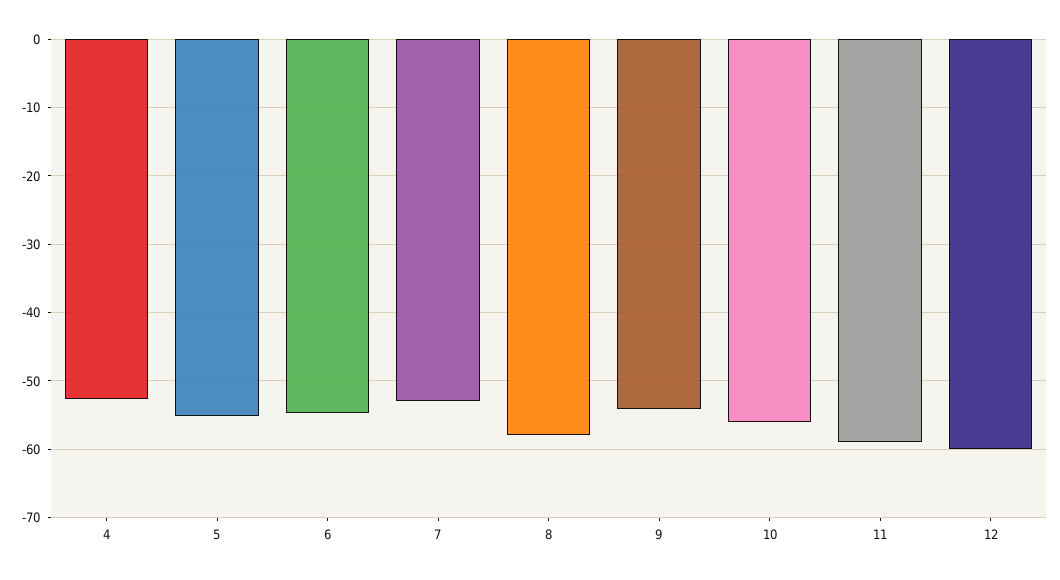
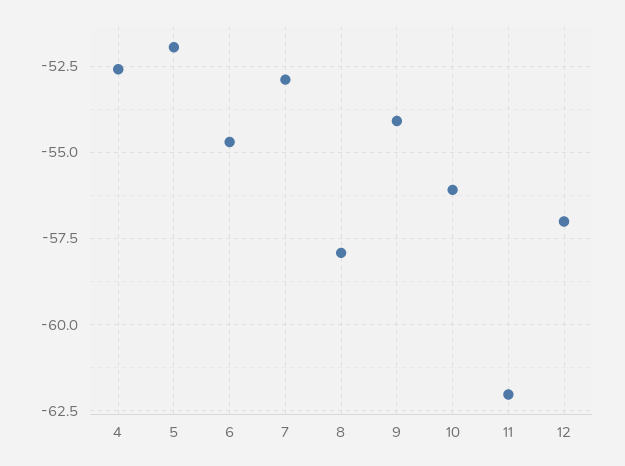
  {
    "4": -52.5,
-   "5": -55,
+   "5": -52,
    "6": -54.75,
    "7": -53,
    "8": -58,
    "9": -54,
    "10": -56,
-   "11": -59,
+   "11": -62,
-   "12": -60
+   "12": -57
  }

